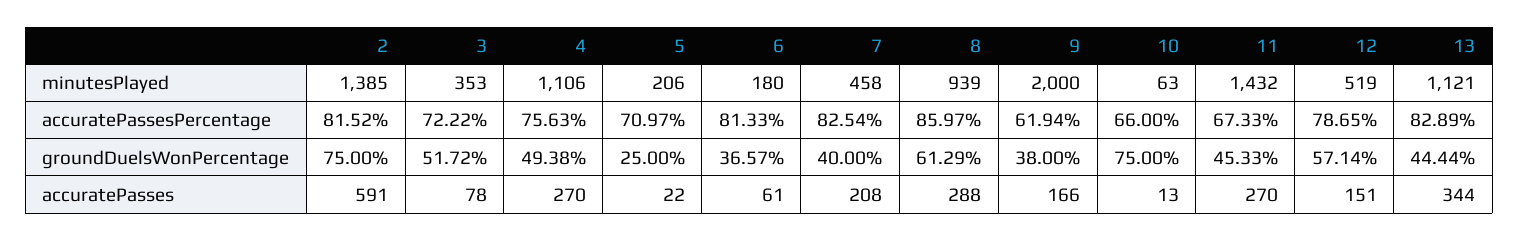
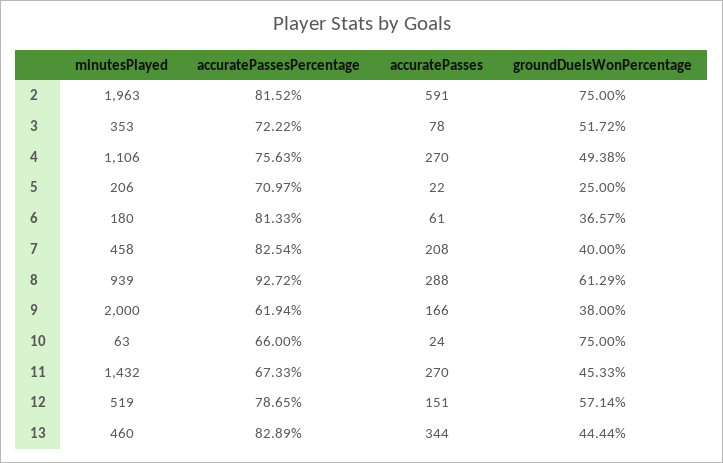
  {
    "2": {
-     "minutesPlayed": 1385,
+     "minutesPlayed": 1963,
      "accuratePassesPercentage": 81.52,
      "groundDuelsWonPercentage": 75,
      "accuratePasses": 591
    },
    "3": {
      "minutesPlayed": 353,
      "accuratePassesPercentage": 72.22,
      "groundDuelsWonPercentage": 51.72,
      "accuratePasses": 78
    },
    "4": {
      "minutesPlayed": 1106,
      "accuratePassesPercentage": 75.63,
      "groundDuelsWonPercentage": 49.38,
      "accuratePasses": 270
    },
    "5": {
      "minutesPlayed": 206,
      "accuratePassesPercentage": 70.97,
      "groundDuelsWonPercentage": 25,
      "accuratePasses": 22
    },
    "6": {
      "minutesPlayed": 180,
      "accuratePassesPercentage": 81.33,
      "groundDuelsWonPercentage": 36.57,
      "accuratePasses": 61
    },
    "7": {
      "minutesPlayed": 458,
      "accuratePassesPercentage": 82.54,
      "groundDuelsWonPercentage": 40,
      "accuratePasses": 208
    },
    "8": {
      "minutesPlayed": 939,
-     "accuratePassesPercentage": 85.97,
+     "accuratePassesPercentage": 92.72,
      "groundDuelsWonPercentage": 61.29,
      "accuratePasses": 288
    },
    "9": {
      "minutesPlayed": 2000,
      "accuratePassesPercentage": 61.94,
      "groundDuelsWonPercentage": 38,
      "accuratePasses": 166
    },
    "10": {
      "minutesPlayed": 63,
      "accuratePassesPercentage": 66,
      "groundDuelsWonPercentage": 75,
-     "accuratePasses": 13
+     "accuratePasses": 24
    },
    "11": {
      "minutesPlayed": 1432,
      "accuratePassesPercentage": 67.33,
      "groundDuelsWonPercentage": 45.33,
      "accuratePasses": 270
    },
    "12": {
      "minutesPlayed": 519,
      "accuratePassesPercentage": 78.65,
      "groundDuelsWonPercentage": 57.14,
      "accuratePasses": 151
    },
    "13": {
-     "minutesPlayed": 1121,
+     "minutesPlayed": 460,
      "accuratePassesPercentage": 82.89,
      "groundDuelsWonPercentage": 44.44,
      "accuratePasses": 344
    }
  }

